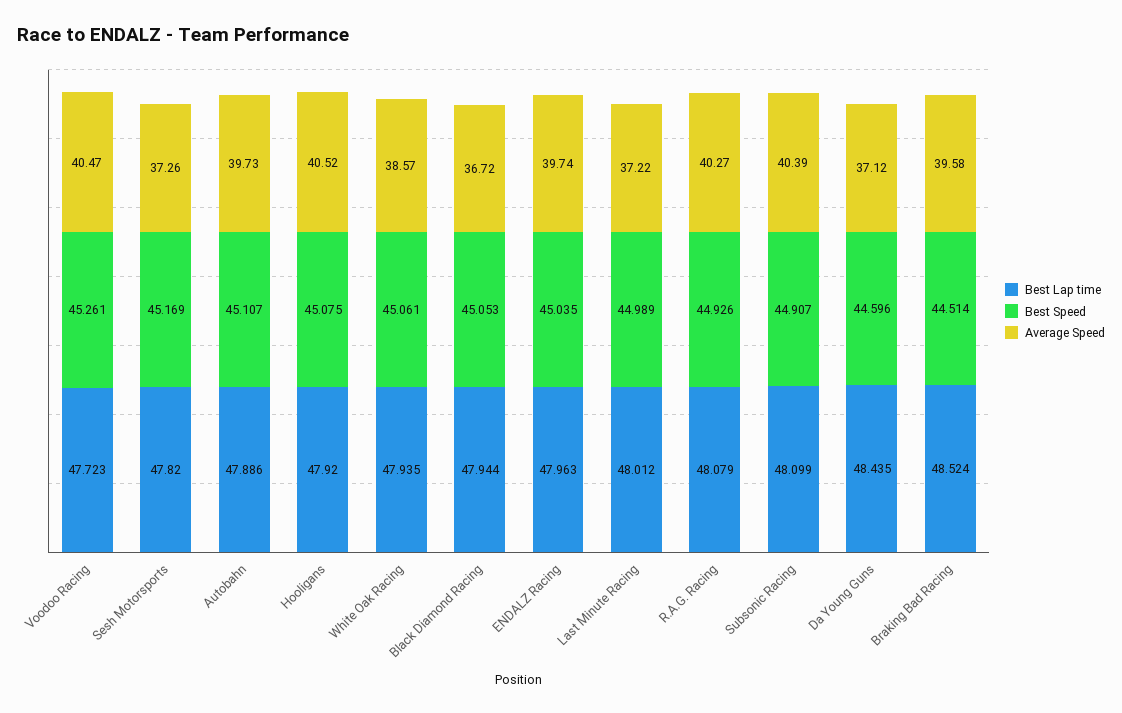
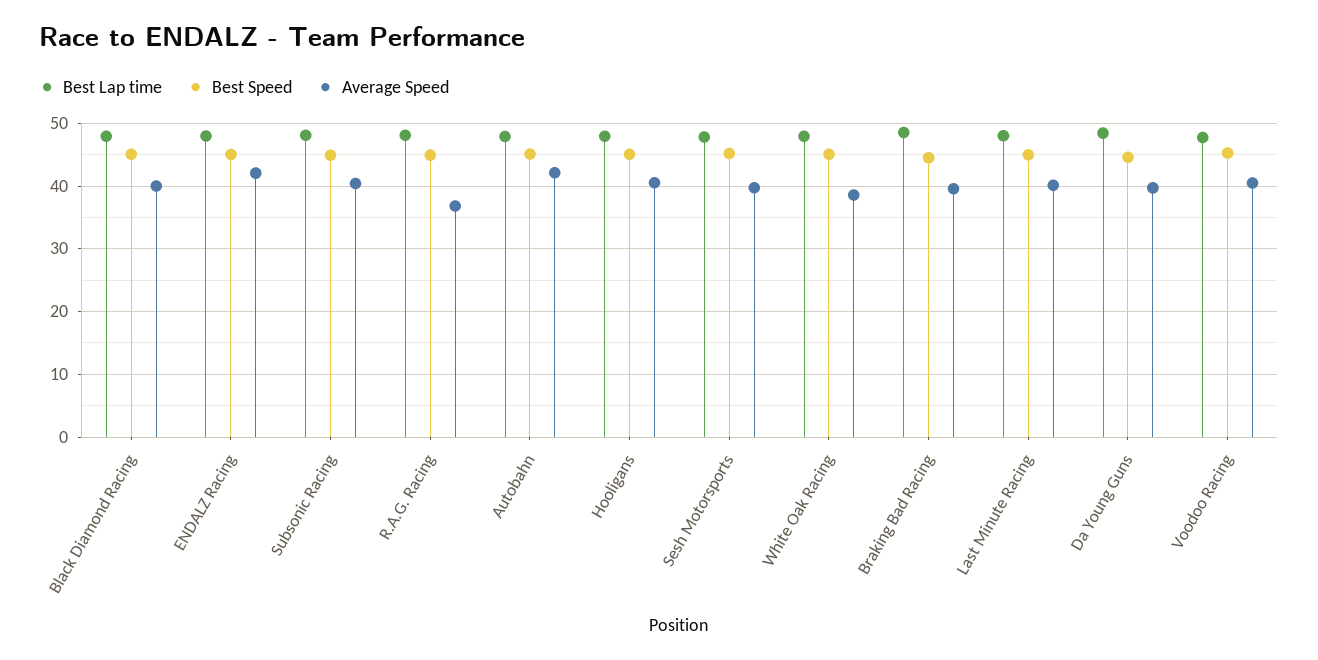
  {
    "Best Lap time": {
      "Voodoo Racing": 47.723,
      "Sesh Motorsports": 47.82,
      "Autobahn": 47.886,
      "Hooligans": 47.92,
      "White Oak Racing": 47.935,
      "Black Diamond Racing": 47.944,
      "ENDALZ Racing": 47.963,
      "Last Minute Racing": 48.012,
      "R.A.G. Racing": 48.079,
      "Subsonic Racing": 48.099,
      "Da Young Guns": 48.435,
      "Braking Bad Racing": 48.524
    },
    "Best Speed": {
      "Voodoo Racing": 45.261,
      "Sesh Motorsports": 45.169,
      "Autobahn": 45.107,
      "Hooligans": 45.075,
      "White Oak Racing": 45.061,
      "Black Diamond Racing": 45.053,
      "ENDALZ Racing": 45.035,
      "Last Minute Racing": 44.989,
      "R.A.G. Racing": 44.926,
      "Subsonic Racing": 44.907,
      "Da Young Guns": 44.596,
      "Braking Bad Racing": 44.514
    },
    "Average Speed": {
      "Voodoo Racing": 40.47,
-     "Sesh Motorsports": 37.26,
+     "Sesh Motorsports": 40,
-     "Autobahn": 39.73,
+     "Autobahn": 42,
      "Hooligans": 40.52,
      "White Oak Racing": 38.57,
-     "Black Diamond Racing": 36.72,
+     "Black Diamond Racing": 40,
-     "ENDALZ Racing": 39.74,
+     "ENDALZ Racing": 42,
-     "Last Minute Racing": 37.22,
+     "Last Minute Racing": 40,
-     "R.A.G. Racing": 40.27,
+     "R.A.G. Racing": 37,
      "Subsonic Racing": 40.39,
-     "Da Young Guns": 37.12,
+     "Da Young Guns": 40,
      "Braking Bad Racing": 39.58
    }
  }

